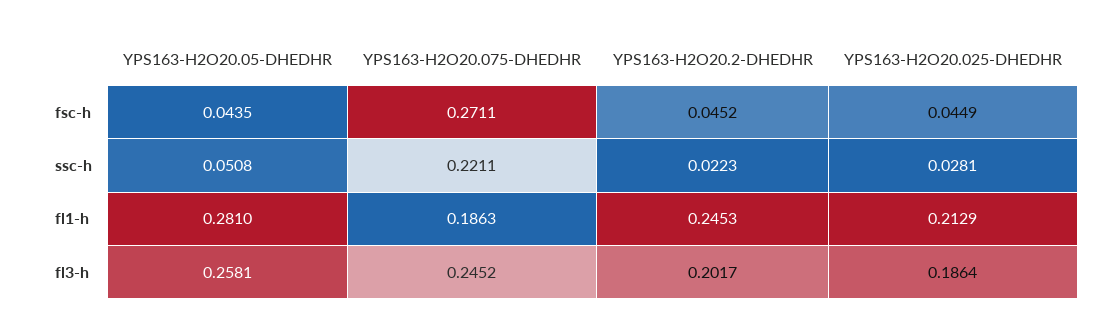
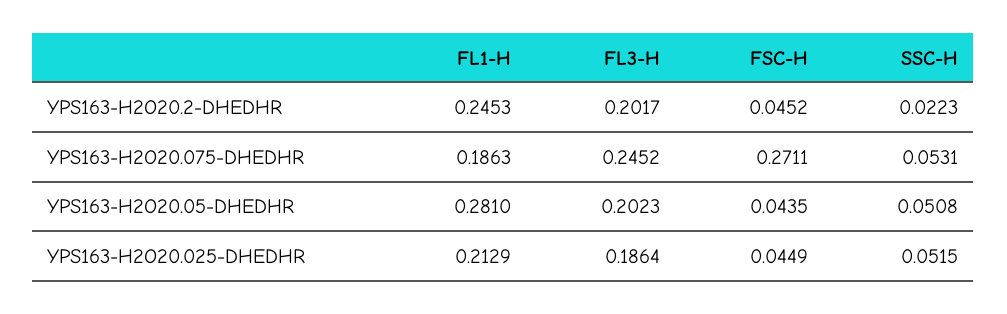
  {
    "YPS163-H2O20.05-DHEDHR": {
      "fsc-h": 0.0435,
      "ssc-h": 0.0508,
      "fl1-h": 0.281,
-     "fl3-h": 0.2581
+     "fl3-h": 0.2023
    },
    "YPS163-H2O20.075-DHEDHR": {
      "fsc-h": 0.2711,
-     "ssc-h": 0.2211,
+     "ssc-h": 0.0531,
      "fl1-h": 0.1863,
      "fl3-h": 0.2452
    },
    "YPS163-H2O20.2-DHEDHR": {
      "fsc-h": 0.0452,
      "ssc-h": 0.0223,
      "fl1-h": 0.2453,
      "fl3-h": 0.2017
    },
    "YPS163-H2O20.025-DHEDHR": {
      "fsc-h": 0.0449,
-     "ssc-h": 0.0281,
+     "ssc-h": 0.0515,
      "fl1-h": 0.2129,
      "fl3-h": 0.1864
    }
  }

